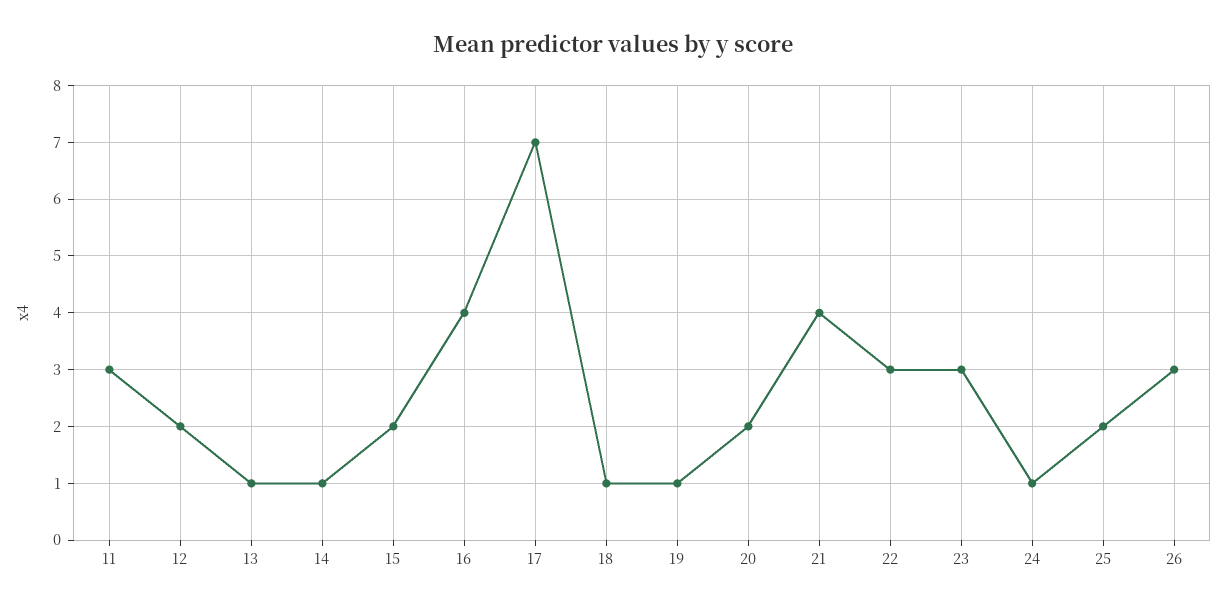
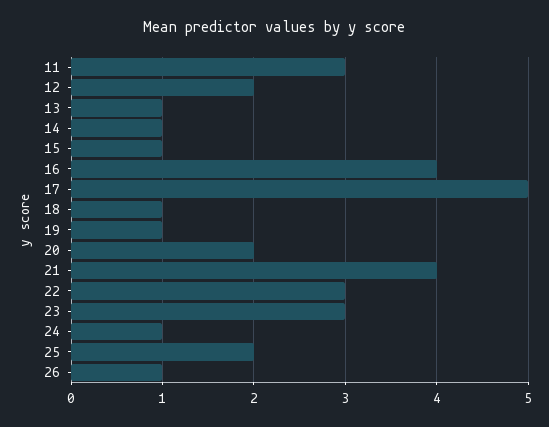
  {
    "11": 3,
    "12": 2,
    "13": 1,
    "14": 1,
-   "15": 2,
+   "15": 1,
    "16": 4,
-   "17": 7,
+   "17": 5,
    "18": 1,
    "19": 1,
    "20": 2,
    "21": 4,
    "22": 3,
    "23": 3,
    "24": 1,
    "25": 2,
-   "26": 3
+   "26": 1
  }

